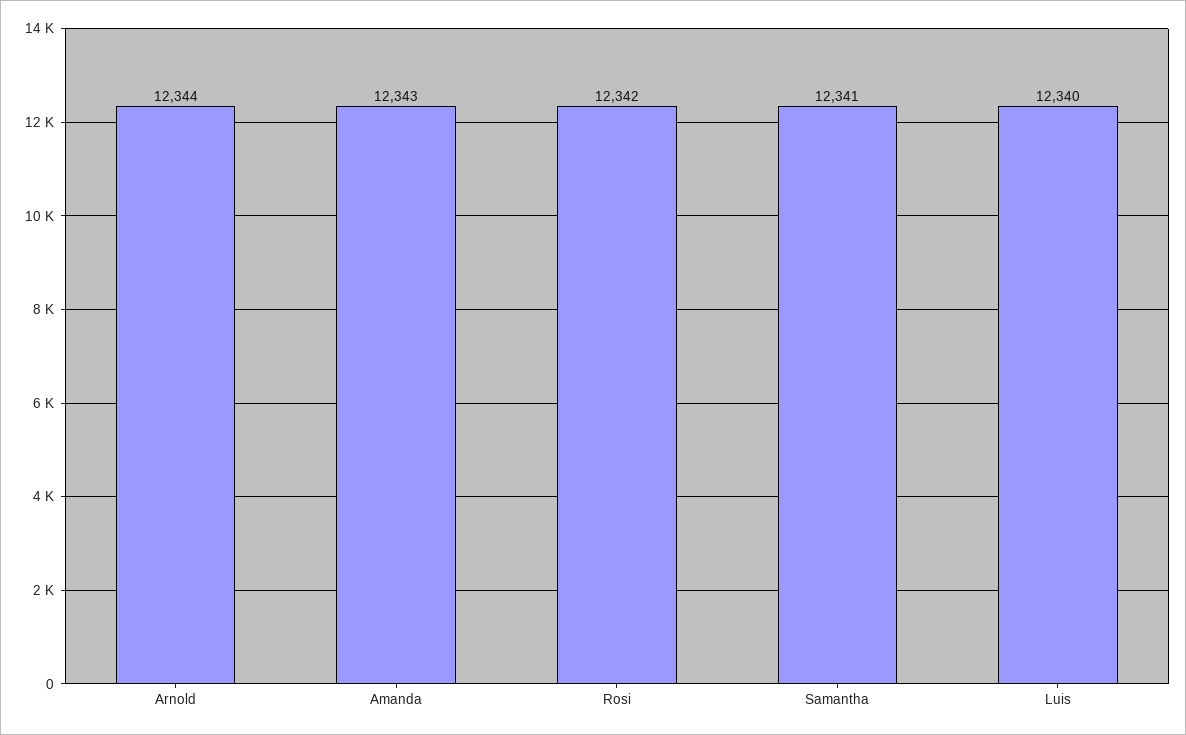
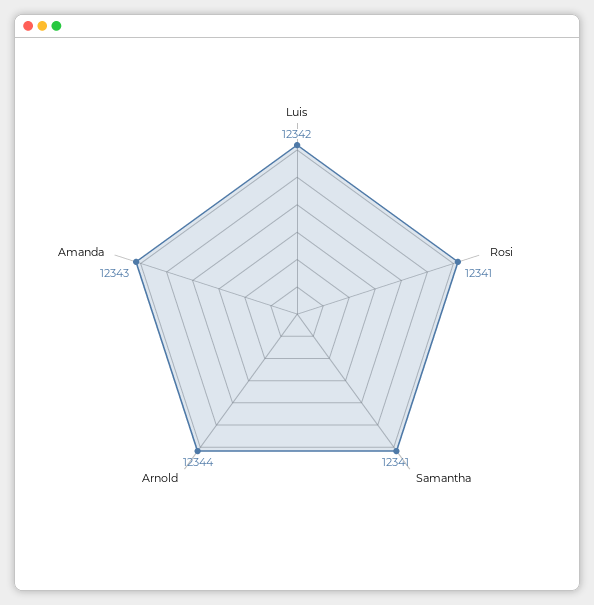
  {
    "Arnold": 12344,
    "Amanda": 12343,
-   "Rosi": 12342,
+   "Rosi": 12341,
    "Samantha": 12341,
-   "Luis": 12340
+   "Luis": 12342
  }

